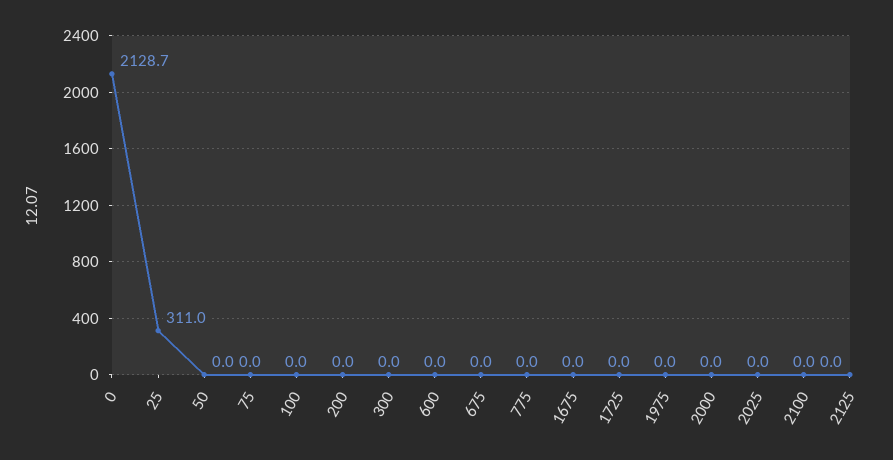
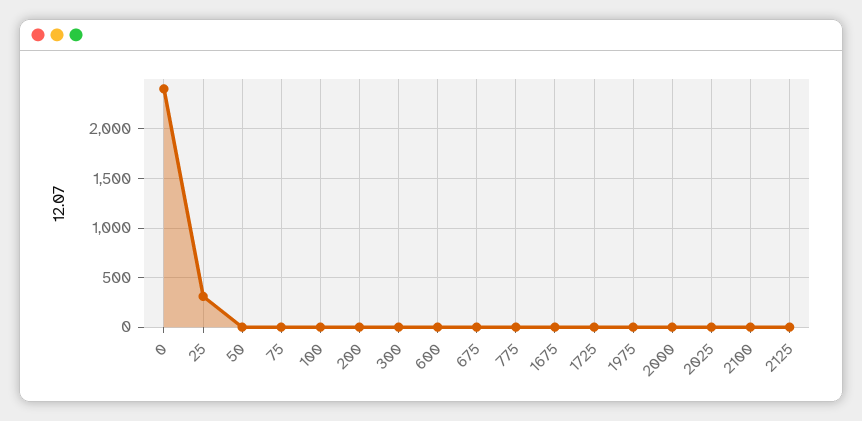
  {
-   "0": 2128.7,
+   "0": 2400,
    "25": 311,
    "50": 0,
    "75": 0,
    "100": 0,
    "200": 0,
    "300": 0,
    "600": 0,
    "675": 0,
    "775": 0,
    "1675": 0,
    "1725": 0,
    "1975": 0,
    "2000": 0,
    "2025": 0,
    "2100": 0,
    "2125": 0
  }

